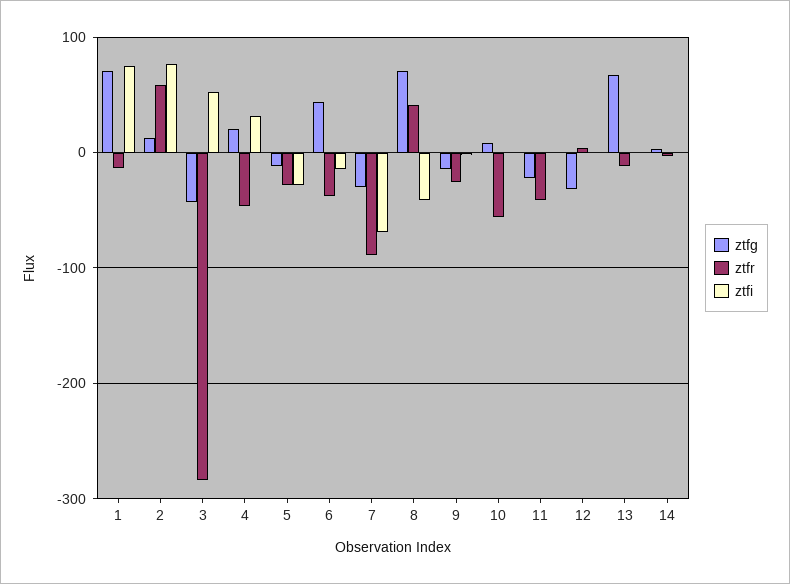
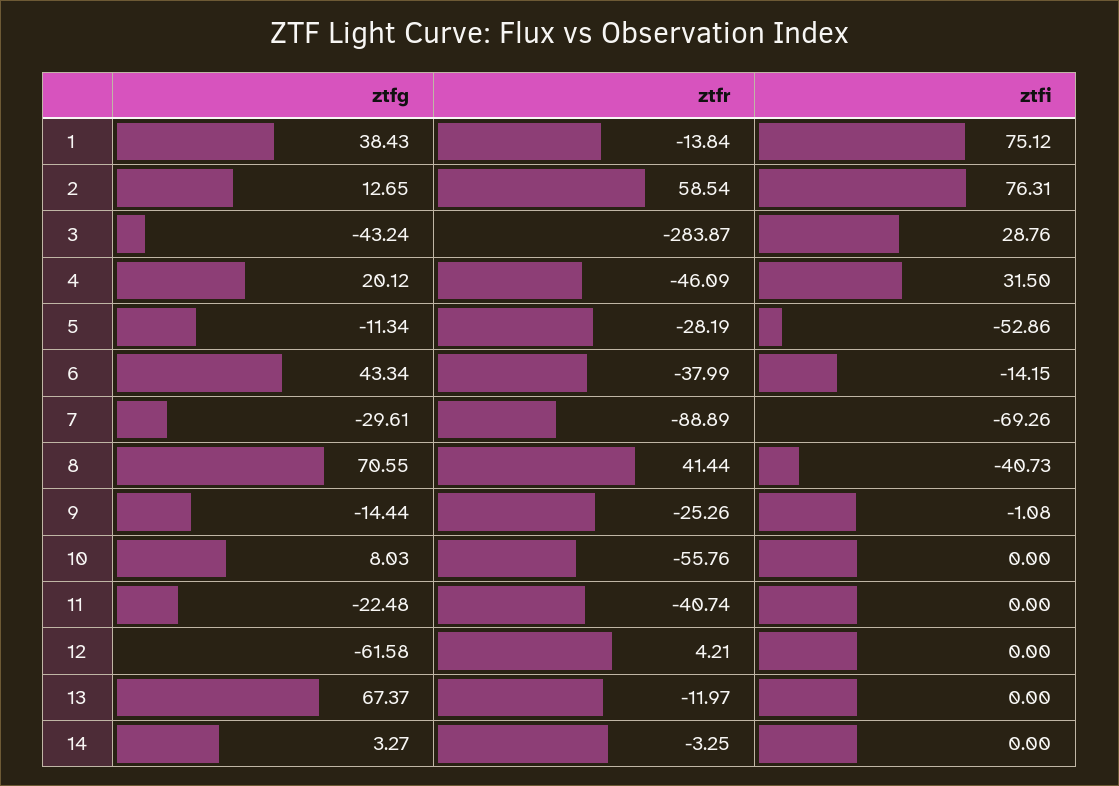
  {
    "ztfg": {
-     "1": 70,
+     "1": 38.43,
      "2": 12.65,
      "3": -43.24,
      "4": 20.12,
      "5": -11.34,
      "6": 43.34,
      "7": -29.61,
      "8": 70.55,
      "9": -14.44,
      "10": 8.03,
      "11": -22.48,
-     "12": -30,
+     "12": -61.58,
      "13": 67.37,
      "14": 3.27
    },
    "ztfr": {
      "1": -13.84,
      "2": 58.54,
      "3": -283.87,
      "4": -46.09,
      "5": -28.19,
      "6": -37.99,
      "7": -88.89,
      "8": 41.44,
      "9": -25.26,
      "10": -55.76,
      "11": -40.74,
      "12": 4.21,
      "13": -11.97,
      "14": -3.25
    },
    "ztfi": {
      "1": 75.12,
      "2": 76.31,
-     "3": 50,
+     "3": 28.76,
      "4": 31.5,
-     "5": -30,
+     "5": -52.86,
      "6": -14.15,
      "7": -69.26,
      "8": -40.73,
      "9": -1.08,
      "10": 0,
      "11": 0,
      "12": 0,
      "13": 0,
      "14": 0
    }
  }

